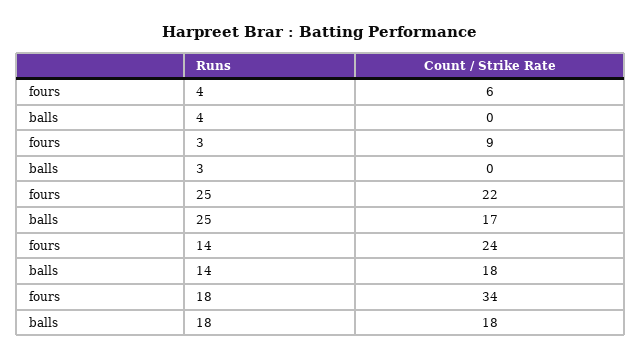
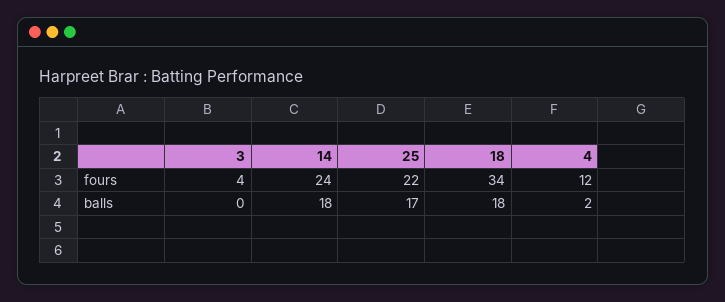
  {
    "fours": {
-     "4": 6,
+     "4": 12,
-     "3": 9,
+     "3": 4,
      "25": 22,
      "14": 24,
      "18": 34
    },
    "balls": {
-     "4": 0,
+     "4": 2,
      "3": 0,
      "25": 17,
      "14": 18,
      "18": 18
    }
  }

